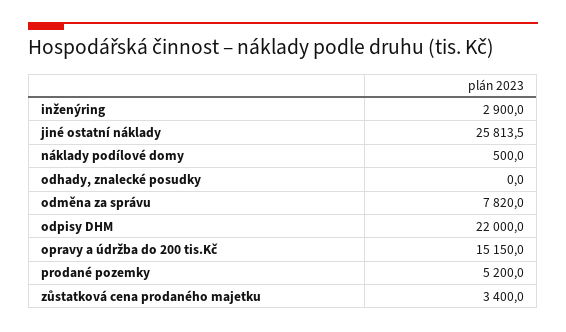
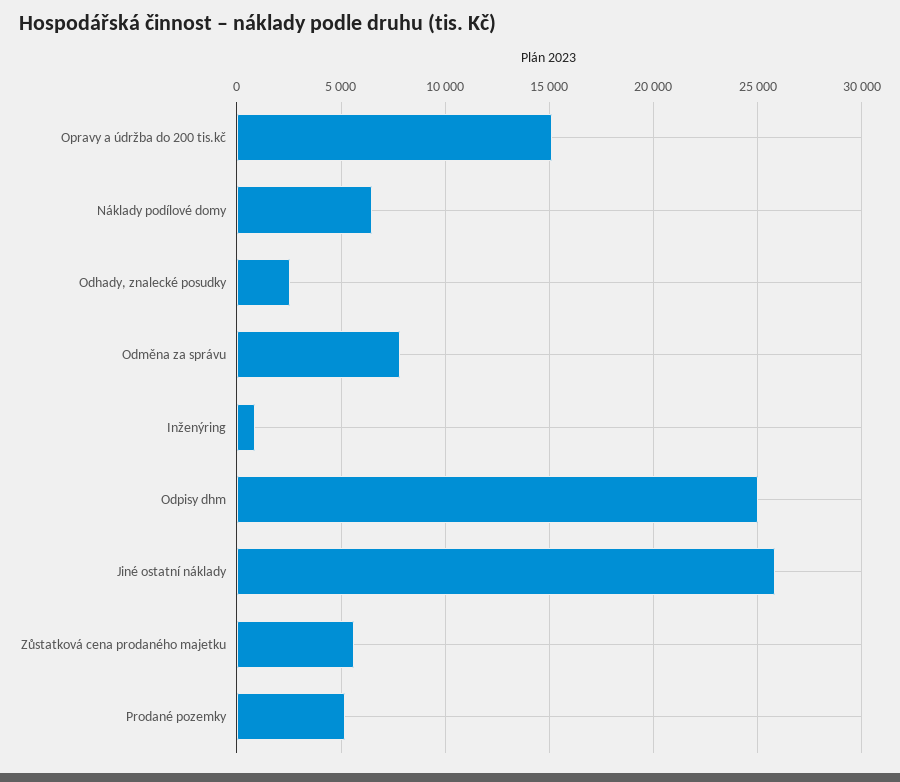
  {
-   "inženýring": 2900,
+   "inženýring": 1000,
    "jiné ostatní náklady": 25813.5,
-   "náklady podílové domy": 500,
+   "náklady podílové domy": 6500,
-   "odhady, znalecké posudky": 0,
+   "odhady, znalecké posudky": 2500,
    "odměna za správu": 7820,
-   "odpisy DHM": 22000,
+   "odpisy DHM": 25000,
    "opravy a údržba do 200 tis.Kč": 15150,
    "prodané pozemky": 5200,
-   "zůstatková cena prodaného majetku": 3400
+   "zůstatková cena prodaného majetku": 5500
  }

